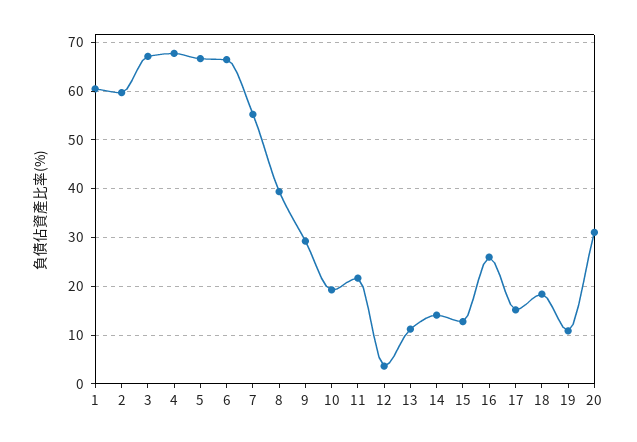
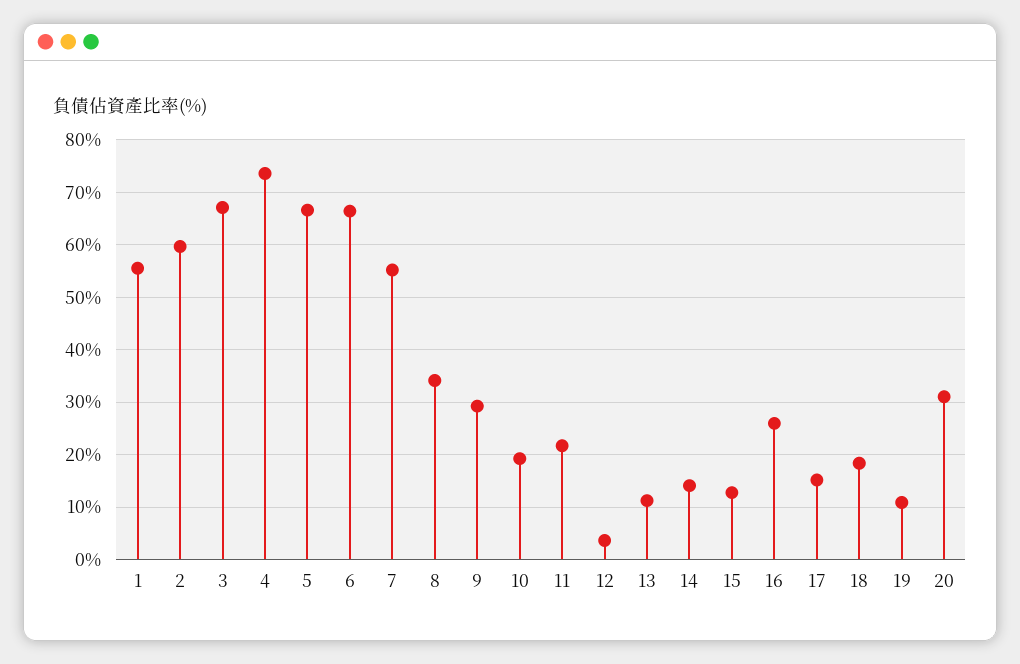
  {
-   "1": 60,
+   "1": 56,
    "2": 60,
    "3": 68,
-   "4": 68,
+   "4": 74,
    "5": 66,
    "6": 66,
    "7": 56,
-   "8": 40,
+   "8": 34,
    "9": 30,
    "10": 20,
    "11": 22,
    "12": 4,
    "13": 12,
    "14": 14,
    "15": 12,
    "16": 26,
    "17": 16,
    "18": 18,
    "19": 10,
    "20": 32
  }

